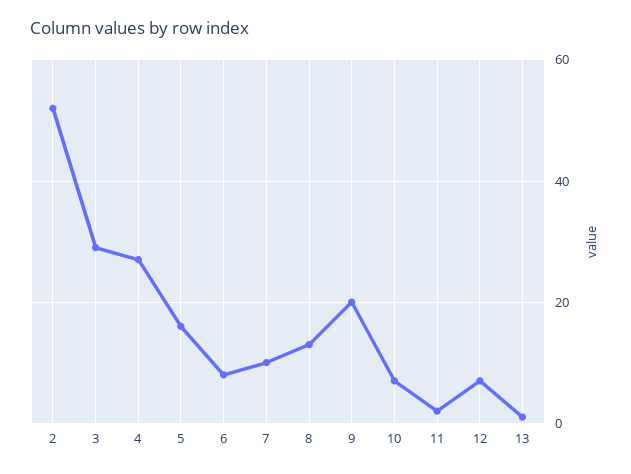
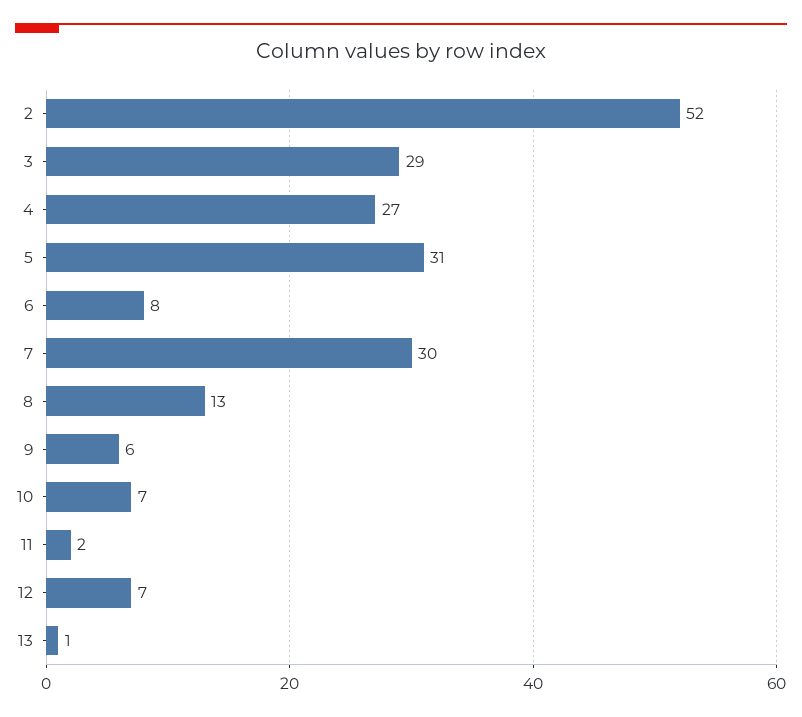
  {
    "2": 52,
    "3": 29,
    "4": 27,
-   "5": 15,
+   "5": 31,
    "6": 8,
-   "7": 10,
+   "7": 30,
    "8": 13,
-   "9": 20,
+   "9": 6,
    "10": 7,
    "11": 2,
    "12": 7,
    "13": 1
  }

